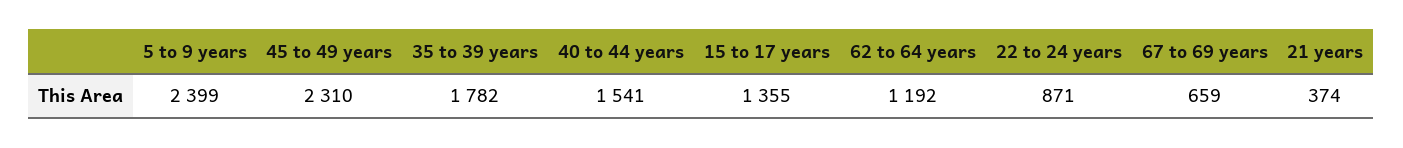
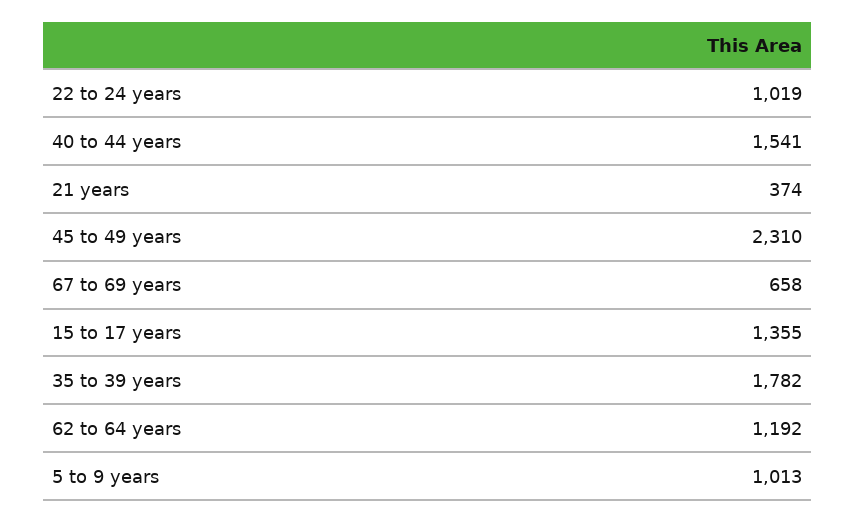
  {
-   "5 to 9 years": 2399,
+   "5 to 9 years": 1013,
    "45 to 49 years": 2310,
    "35 to 39 years": 1782,
    "40 to 44 years": 1541,
    "15 to 17 years": 1355,
    "62 to 64 years": 1192,
-   "22 to 24 years": 871,
+   "22 to 24 years": 1019,
-   "67 to 69 years": 659,
+   "67 to 69 years": 658,
    "21 years": 374
  }

